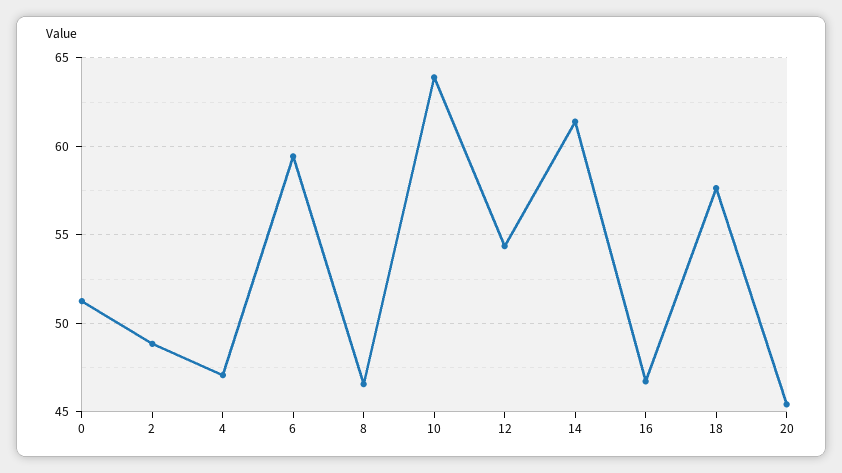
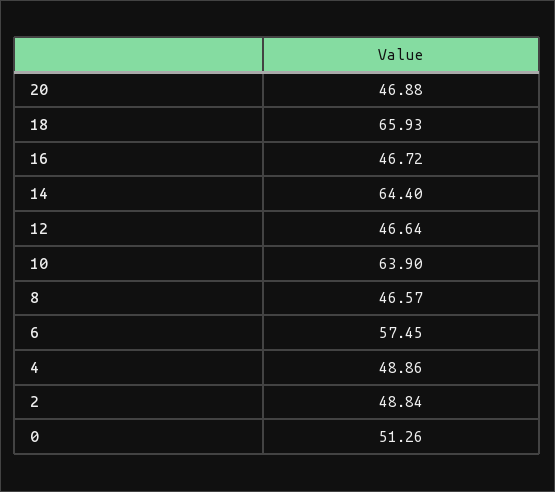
  {
    "0": 51.26,
    "2": 48.84,
-   "4": 47,
+   "4": 48.86,
-   "6": 59.5,
+   "6": 57.45,
    "8": 46.57,
    "10": 63.9,
-   "12": 54.5,
+   "12": 46.64,
-   "14": 61.5,
+   "14": 64.4,
    "16": 46.72,
-   "18": 57.5,
+   "18": 65.93,
-   "20": 45.5
+   "20": 46.88
  }

